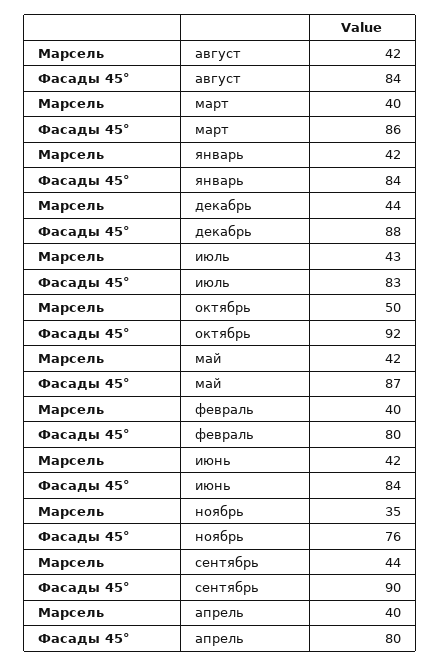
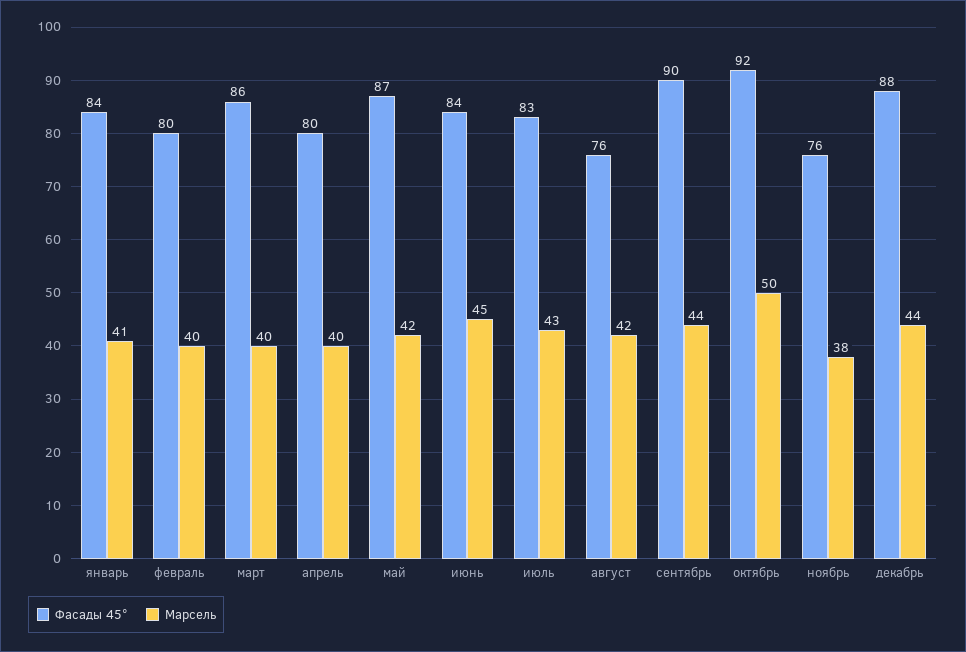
  {
    "Марсель": {
      "август": 42,
      "март": 40,
-     "январь": 42,
+     "январь": 41,
      "декабрь": 44,
      "июль": 43,
      "октябрь": 50,
      "май": 42,
      "февраль": 40,
-     "июнь": 42,
+     "июнь": 45,
-     "ноябрь": 35,
+     "ноябрь": 38,
      "сентябрь": 44,
      "апрель": 40
    },
    "Фасады 45°": {
-     "август": 84,
+     "август": 76,
      "март": 86,
      "январь": 84,
      "декабрь": 88,
      "июль": 83,
      "октябрь": 92,
      "май": 87,
      "февраль": 80,
      "июнь": 84,
      "ноябрь": 76,
      "сентябрь": 90,
      "апрель": 80
    }
  }

